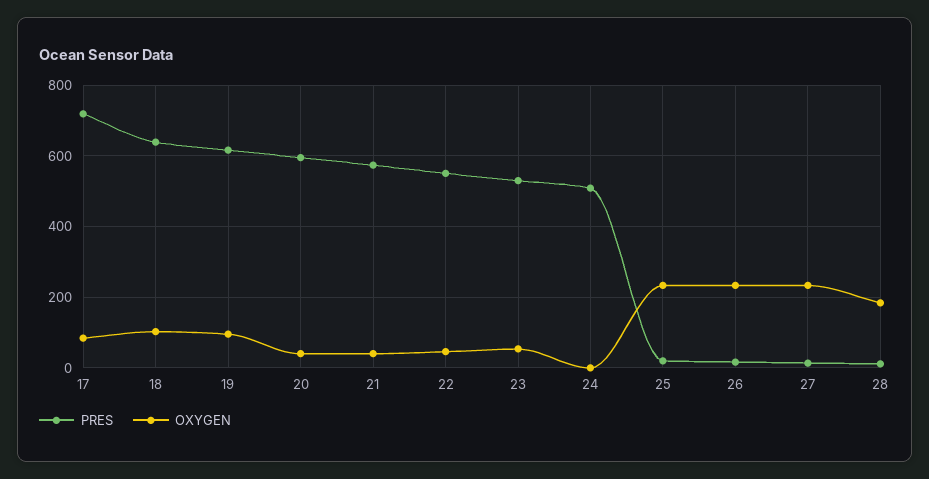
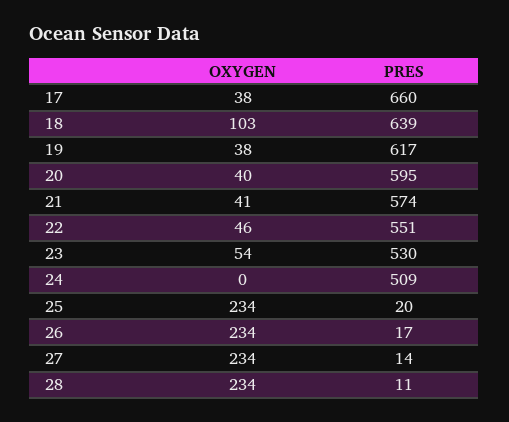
  {
    "PRES": {
-     "17": 720,
+     "17": 660,
      "18": 639,
      "19": 617,
      "20": 595,
      "21": 574,
      "22": 551,
      "23": 530,
      "24": 509,
      "25": 20,
      "26": 17,
      "27": 14,
      "28": 11
    },
    "OXYGEN": {
-     "17": 80,
+     "17": 38,
      "18": 103,
-     "19": 100,
+     "19": 38,
      "20": 40,
      "21": 41,
      "22": 46,
      "23": 54,
      "24": 0,
      "25": 234,
      "26": 234,
      "27": 234,
-     "28": 180
+     "28": 234
    }
  }

